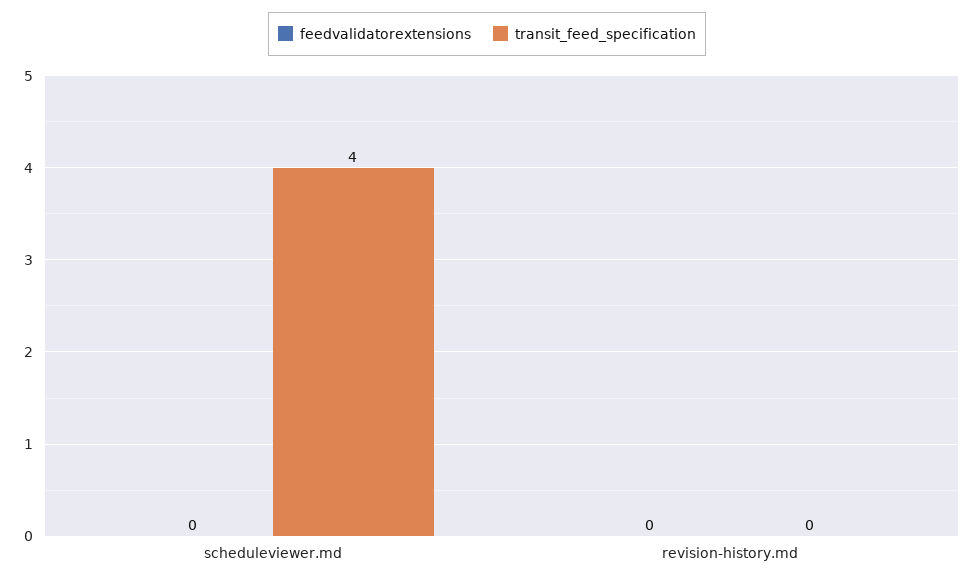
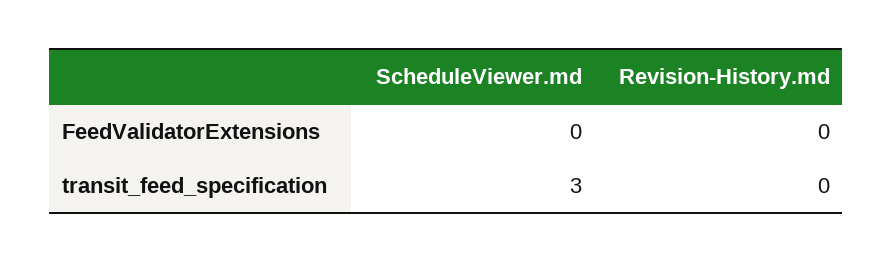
  {
    "feedvalidatorextensions": {
      "scheduleviewer.md": 0,
      "revision-history.md": 0
    },
    "transit_feed_specification": {
-     "scheduleviewer.md": 4,
+     "scheduleviewer.md": 3,
      "revision-history.md": 0
    }
  }

